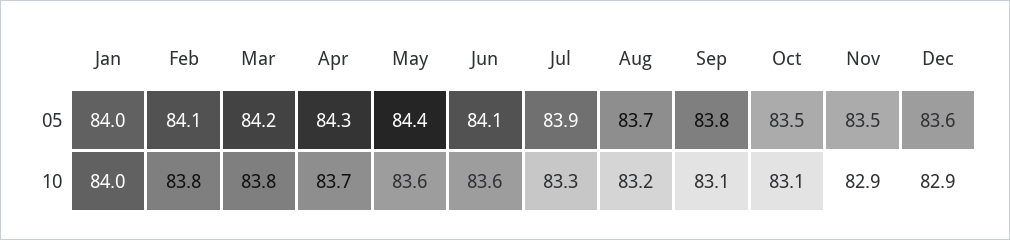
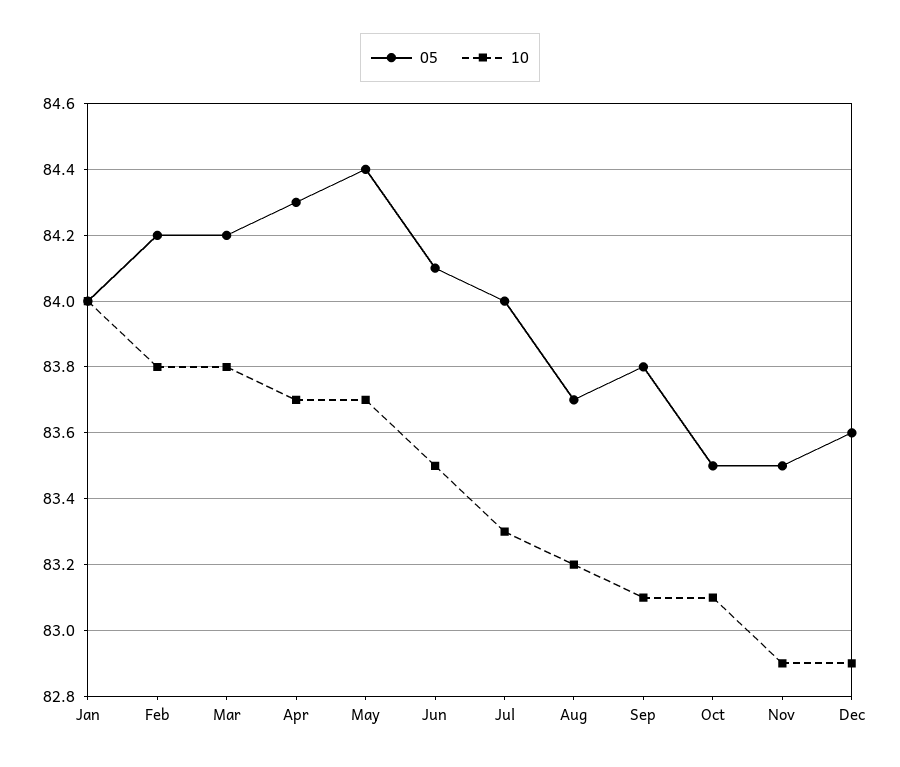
  {
    "05": {
      "Jan": 84,
-     "Feb": 84.1,
+     "Feb": 84.2,
      "Mar": 84.2,
      "Apr": 84.3,
      "May": 84.4,
      "Jun": 84.1,
-     "Jul": 83.9,
+     "Jul": 84,
      "Aug": 83.7,
      "Sep": 83.8,
      "Oct": 83.5,
      "Nov": 83.5,
      "Dec": 83.6
    },
    "10": {
      "Jan": 84,
      "Feb": 83.8,
      "Mar": 83.8,
      "Apr": 83.7,
-     "May": 83.6,
+     "May": 83.7,
-     "Jun": 83.6,
+     "Jun": 83.5,
      "Jul": 83.3,
      "Aug": 83.2,
      "Sep": 83.1,
      "Oct": 83.1,
      "Nov": 82.9,
      "Dec": 82.9
    }
  }

